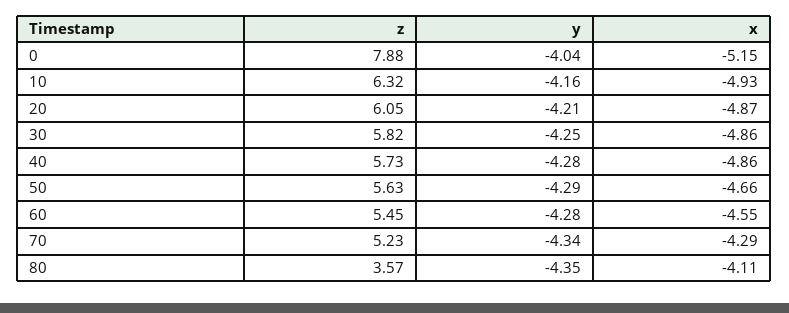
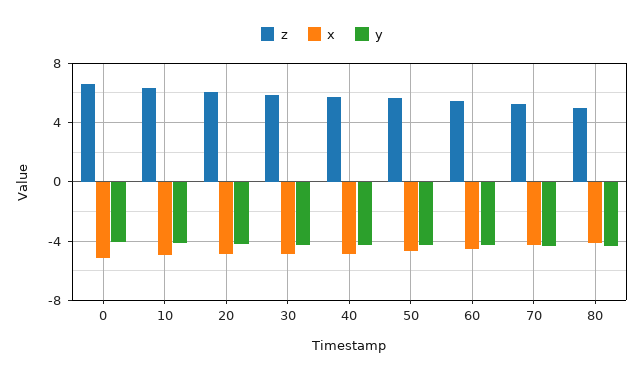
  {
    "z": {
-     "0": 7.88,
+     "0": 6.5,
      "10": 6.32,
      "20": 6.05,
      "30": 5.82,
      "40": 5.73,
      "50": 5.63,
      "60": 5.45,
      "70": 5.23,
-     "80": 3.57
+     "80": 5
    },
    "y": {
      "0": -4.04,
      "10": -4.16,
      "20": -4.21,
      "30": -4.25,
      "40": -4.28,
      "50": -4.29,
      "60": -4.28,
      "70": -4.34,
      "80": -4.35
    },
    "x": {
      "0": -5.15,
      "10": -4.93,
      "20": -4.87,
      "30": -4.86,
      "40": -4.86,
      "50": -4.66,
      "60": -4.55,
      "70": -4.29,
      "80": -4.11
    }
  }

